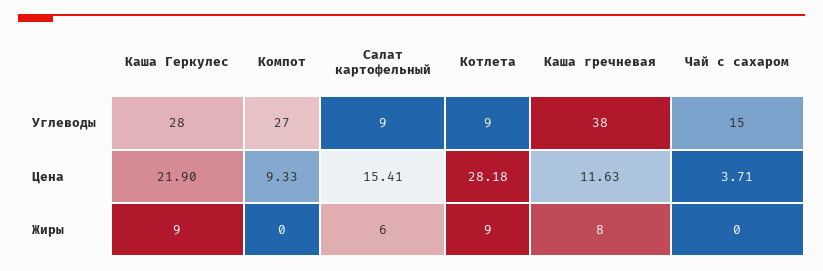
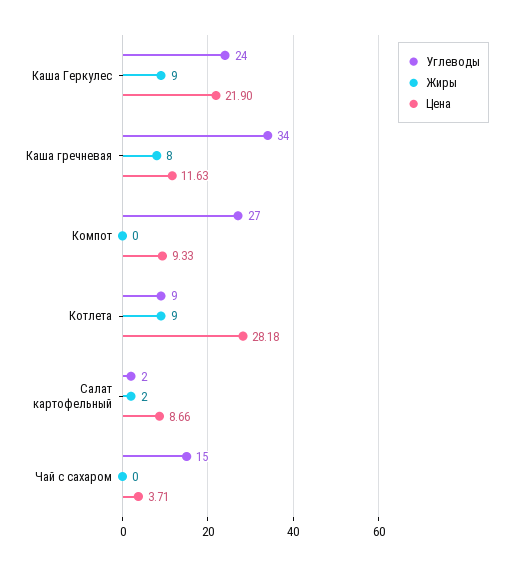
  {
    "Углеводы": {
-     "Каша Геркулес": 28,
+     "Каша Геркулес": 24,
      "Компот": 27,
-     "Салат картофельный": 9,
+     "Салат картофельный": 2,
      "Котлета": 9,
-     "Каша гречневая": 38,
+     "Каша гречневая": 34,
      "Чай с сахаром": 15
    },
    "Цена": {
      "Каша Геркулес": 21.9,
      "Компот": 9.33,
-     "Салат картофельный": 15.41,
+     "Салат картофельный": 8.66,
      "Котлета": 28.18,
      "Каша гречневая": 11.63,
      "Чай с сахаром": 3.71
    },
    "Жиры": {
      "Каша Геркулес": 9,
      "Компот": 0,
-     "Салат картофельный": 6,
+     "Салат картофельный": 2,
      "Котлета": 9,
      "Каша гречневая": 8,
      "Чай с сахаром": 0
    }
  }

